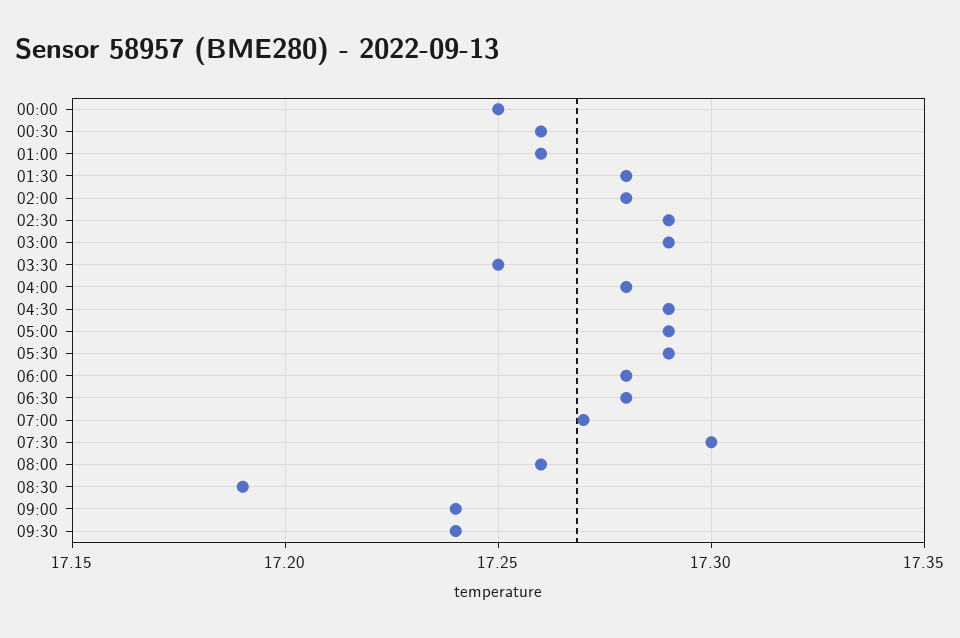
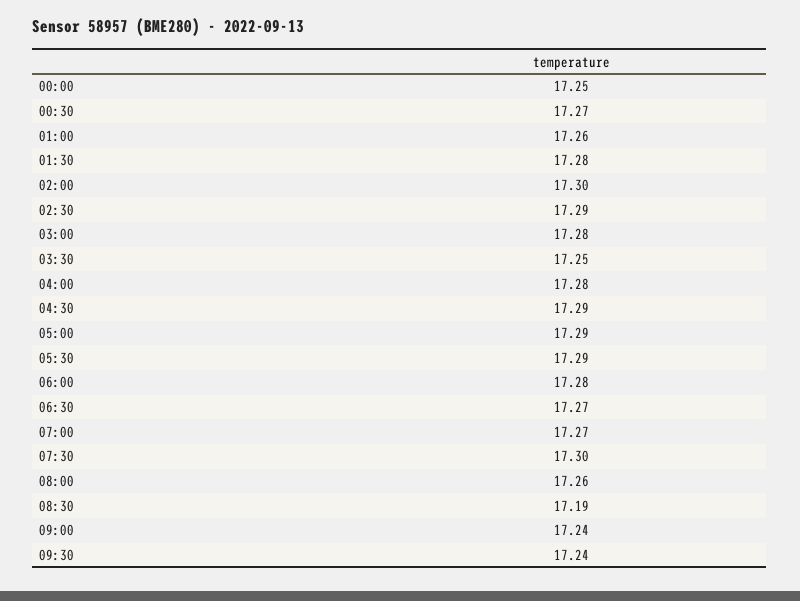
  {
    "00:00": 17.25,
-   "00:30": 17.26,
+   "00:30": 17.27,
    "01:00": 17.26,
    "01:30": 17.28,
-   "02:00": 17.28,
+   "02:00": 17.3,
    "02:30": 17.29,
-   "03:00": 17.29,
+   "03:00": 17.28,
    "03:30": 17.25,
    "04:00": 17.28,
    "04:30": 17.29,
    "05:00": 17.29,
    "05:30": 17.29,
    "06:00": 17.28,
-   "06:30": 17.28,
+   "06:30": 17.27,
    "07:00": 17.27,
    "07:30": 17.3,
    "08:00": 17.26,
    "08:30": 17.19,
    "09:00": 17.24,
    "09:30": 17.24
  }

